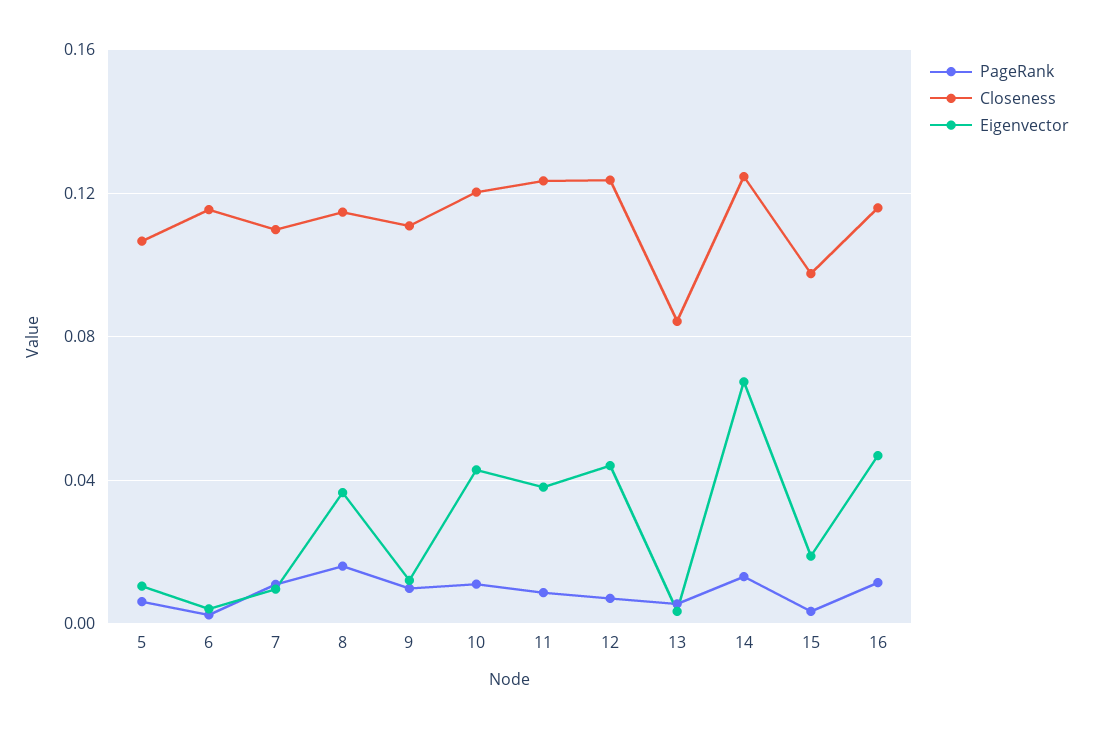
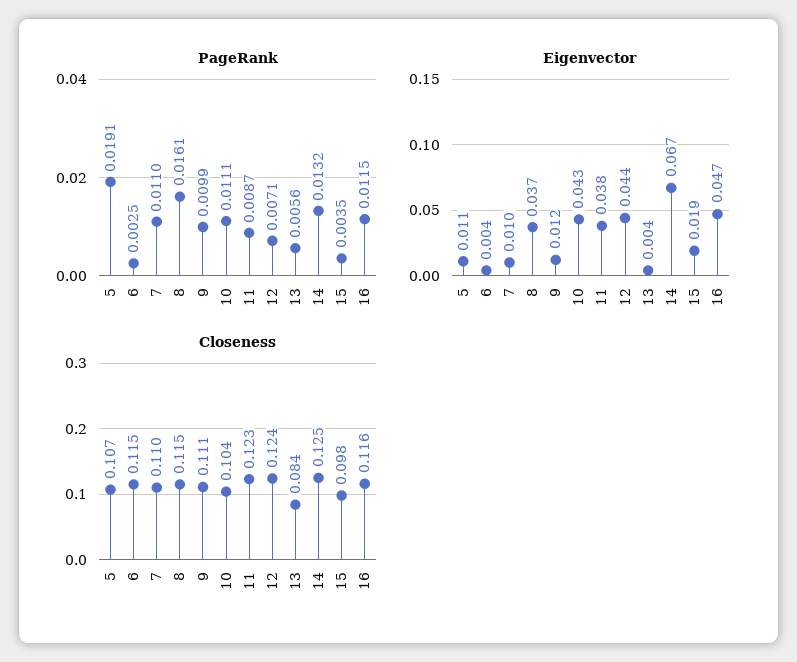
  {
    "PageRank": {
-     "5": 0.005,
+     "5": 0.0191,
      "6": 0.0025,
      "7": 0.011,
      "8": 0.0161,
      "9": 0.0099,
      "10": 0.0111,
      "11": 0.0087,
      "12": 0.0071,
      "13": 0.0056,
      "14": 0.0132,
      "15": 0.0035,
      "16": 0.0115
    },
    "Closeness": {
      "5": 0.107,
      "6": 0.115,
      "7": 0.11,
      "8": 0.115,
      "9": 0.111,
-     "10": 0.12,
+     "10": 0.104,
      "11": 0.123,
      "12": 0.124,
      "13": 0.084,
      "14": 0.125,
      "15": 0.098,
      "16": 0.116
    },
    "Eigenvector": {
      "5": 0.011,
      "6": 0.004,
      "7": 0.01,
      "8": 0.037,
      "9": 0.012,
      "10": 0.043,
      "11": 0.038,
      "12": 0.044,
      "13": 0.004,
      "14": 0.067,
      "15": 0.019,
      "16": 0.047
    }
  }

